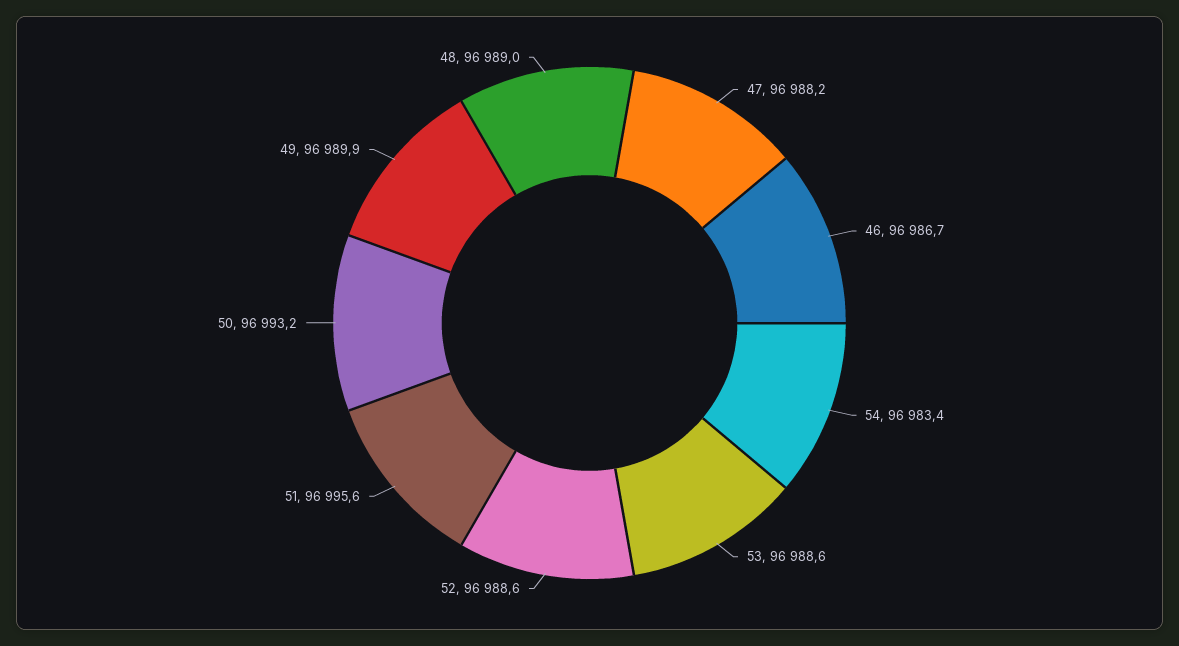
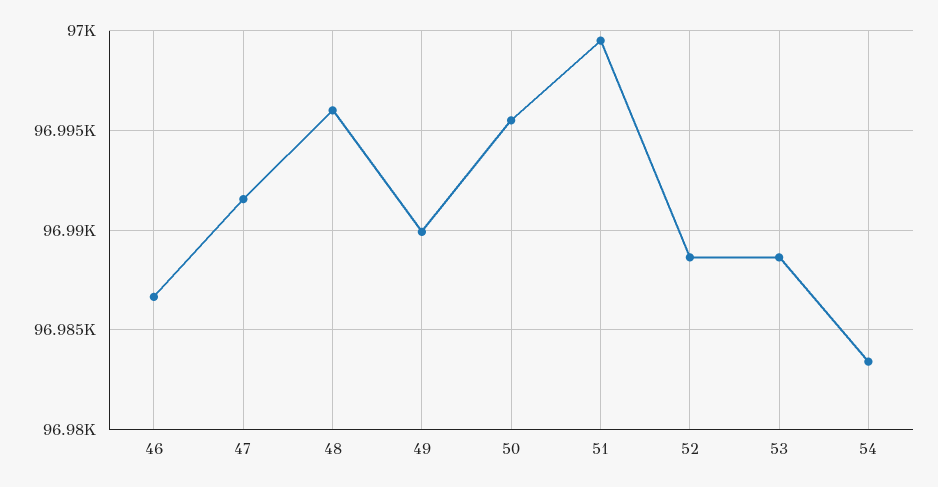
  {
-   "47": 96988.2,
+   "47": 96991.5,
    "46": 96986.7,
    "54": 96983.4,
    "53": 96988.6,
    "52": 96988.6,
-   "51": 96995.6,
+   "51": 96999.5,
-   "50": 96993.2,
+   "50": 96995.5,
    "49": 96989.9,
-   "48": 96989
+   "48": 96996
  }

